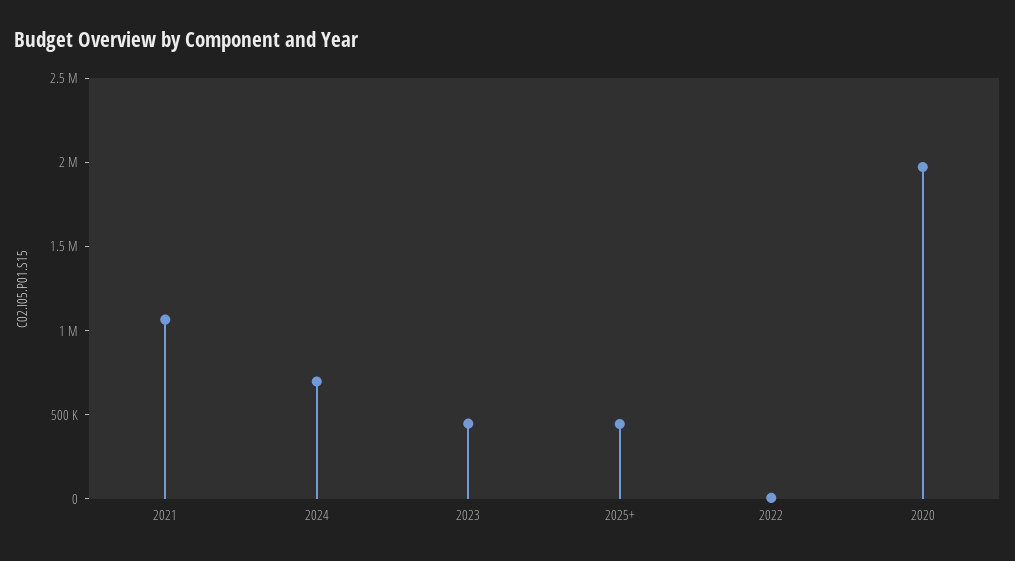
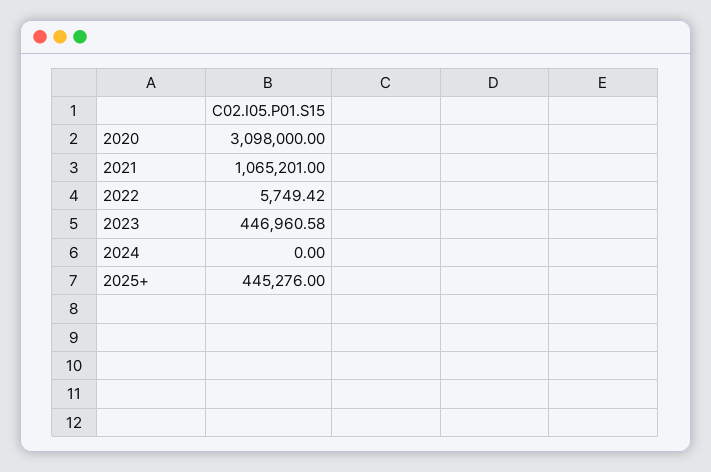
  {
    "2021": 1065201,
-   "2024": 700000,
+   "2024": 0,
    "2023": 446960.58,
    "2025+": 445276,
    "2022": 5749.42,
-   "2020": 2000000
+   "2020": 3098000
  }

